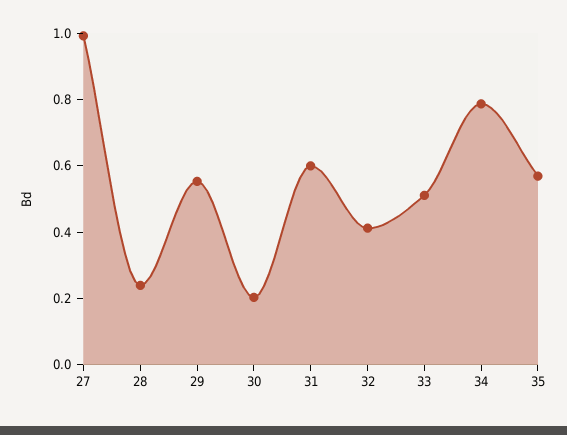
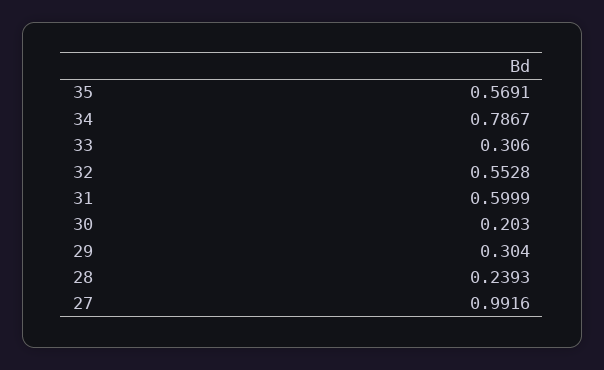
  {
    "27": 0.9916,
    "28": 0.2393,
-   "29": 0.55,
+   "29": 0.304,
    "30": 0.203,
    "31": 0.5999,
-   "32": 0.4,
+   "32": 0.5528,
-   "33": 0.5,
+   "33": 0.306,
    "34": 0.7867,
    "35": 0.5691
  }

